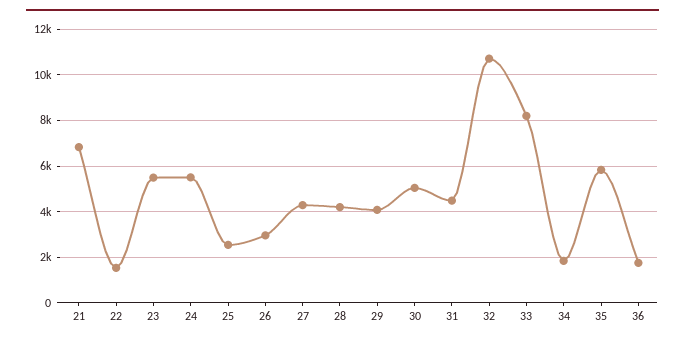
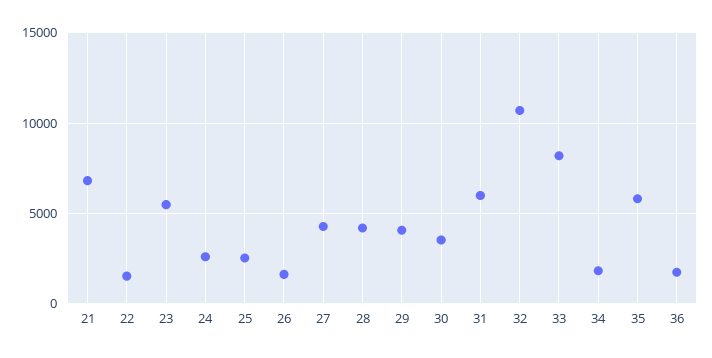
  {
    "21": 7000,
    "22": 1500,
    "23": 5500,
-   "24": 5500,
+   "24": 2500,
    "25": 2500,
-   "26": 3000,
+   "26": 1500,
    "27": 4500,
    "28": 4000,
    "29": 4000,
-   "30": 5000,
+   "30": 3500,
-   "31": 4500,
+   "31": 6000,
    "32": 10500,
    "33": 8000,
    "34": 2000,
    "35": 6000,
    "36": 2000
  }

